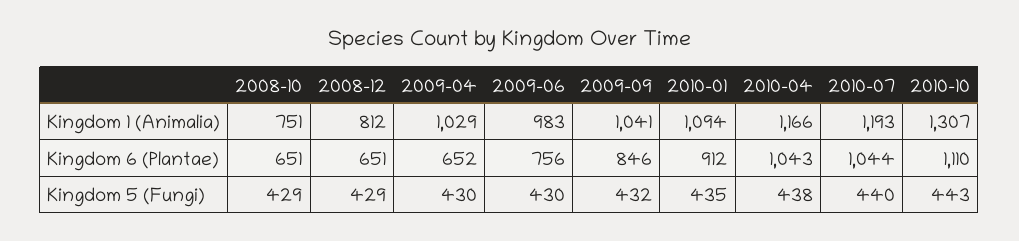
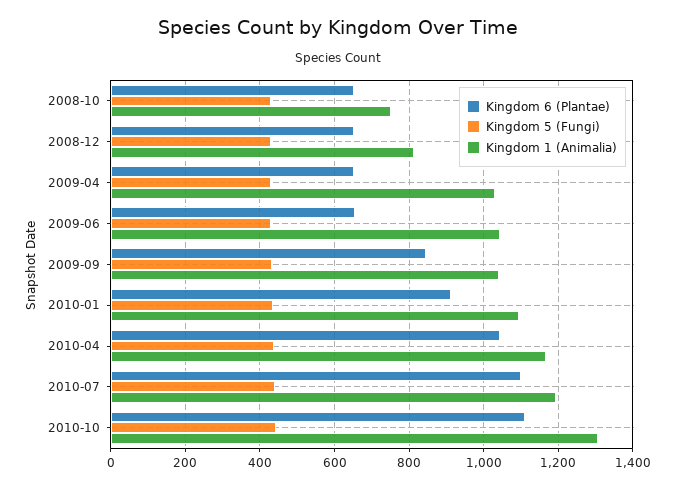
  {
    "Kingdom 1 (Animalia)": {
      "2008-10": 751,
      "2008-12": 812,
      "2009-04": 1029,
-     "2009-06": 983,
+     "2009-06": 1040,
      "2009-09": 1041,
      "2010-01": 1094,
      "2010-04": 1166,
      "2010-07": 1193,
      "2010-10": 1307
    },
    "Kingdom 6 (Plantae)": {
      "2008-10": 651,
      "2008-12": 651,
      "2009-04": 652,
-     "2009-06": 756,
+     "2009-06": 660,
      "2009-09": 846,
      "2010-01": 912,
      "2010-04": 1043,
-     "2010-07": 1044,
+     "2010-07": 1100,
      "2010-10": 1110
    },
    "Kingdom 5 (Fungi)": {
      "2008-10": 429,
      "2008-12": 429,
      "2009-04": 430,
      "2009-06": 430,
      "2009-09": 432,
      "2010-01": 435,
      "2010-04": 438,
      "2010-07": 440,
      "2010-10": 443
    }
  }

